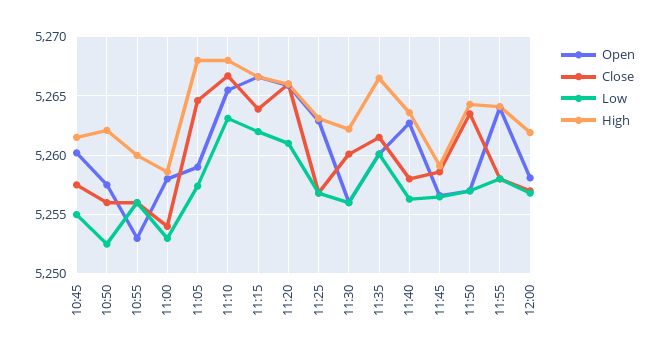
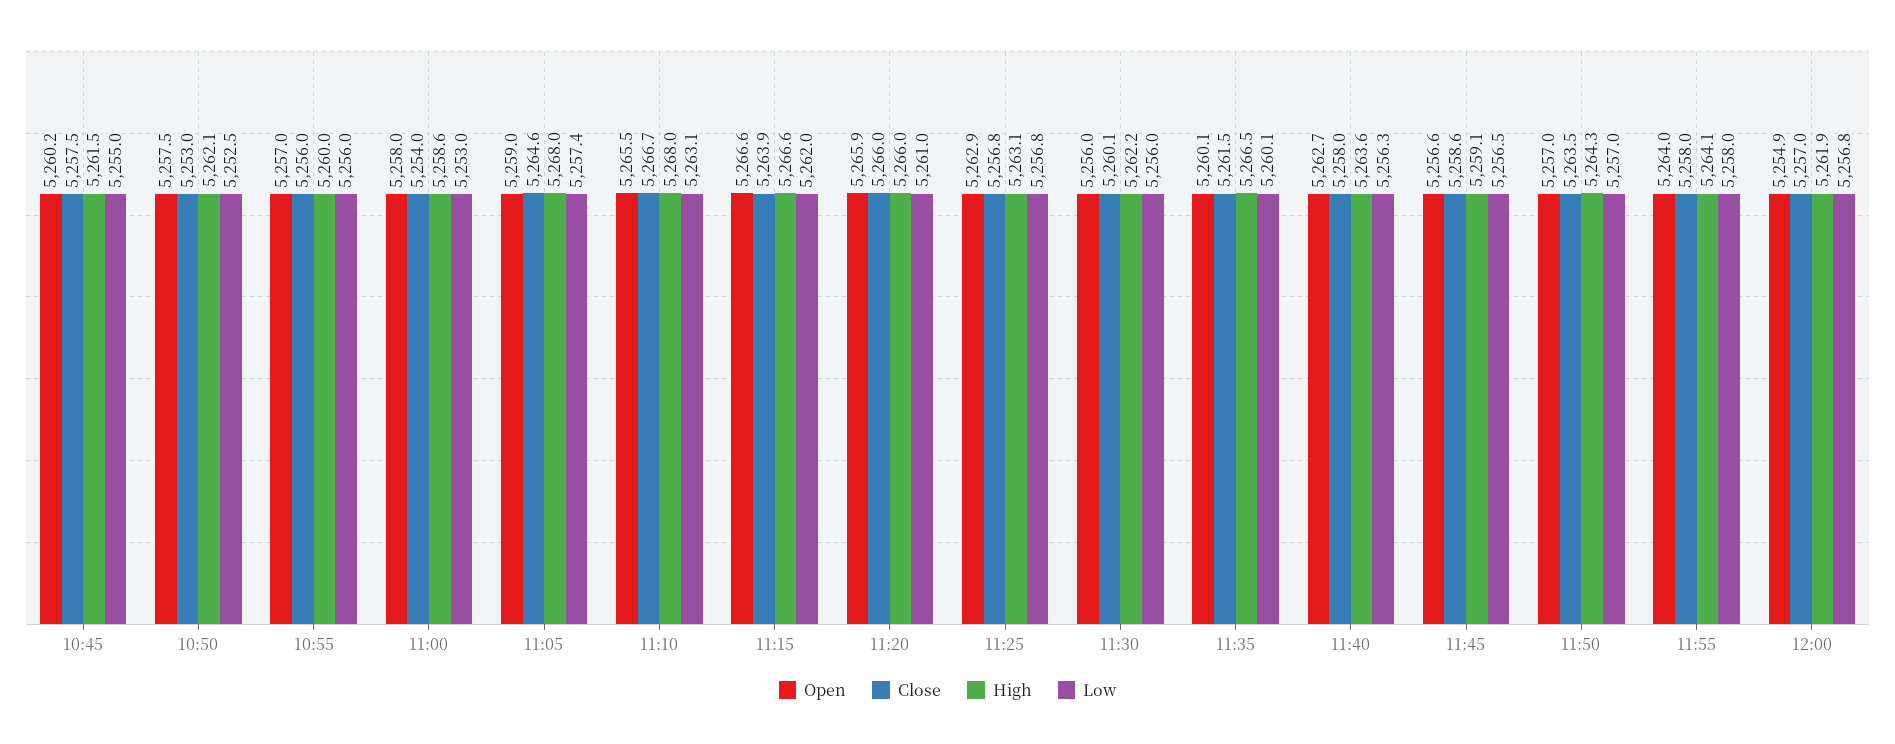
  {
    "Open": {
      "10:45": 5260.2,
      "10:50": 5257.5,
-     "10:55": 5253,
+     "10:55": 5257,
      "11:00": 5258,
      "11:05": 5259,
      "11:10": 5265.5,
      "11:15": 5266.6,
      "11:20": 5265.9,
      "11:25": 5262.9,
      "11:30": 5256,
      "11:35": 5260.1,
      "11:40": 5262.7,
      "11:45": 5256.6,
      "11:50": 5257,
      "11:55": 5264,
-     "12:00": 5258
+     "12:00": 5254.9
    },
    "Close": {
      "10:45": 5257.5,
-     "10:50": 5256,
+     "10:50": 5253,
      "10:55": 5256,
      "11:00": 5254,
      "11:05": 5264.6,
      "11:10": 5266.7,
      "11:15": 5263.9,
      "11:20": 5266,
      "11:25": 5256.8,
      "11:30": 5260.1,
      "11:35": 5261.5,
      "11:40": 5258,
      "11:45": 5258.6,
      "11:50": 5263.5,
      "11:55": 5258,
      "12:00": 5257
    },
    "Low": {
      "10:45": 5255,
      "10:50": 5252.5,
      "10:55": 5256,
      "11:00": 5253,
      "11:05": 5257.4,
      "11:10": 5263.1,
      "11:15": 5262,
      "11:20": 5261,
      "11:25": 5256.8,
      "11:30": 5256,
      "11:35": 5260.1,
      "11:40": 5256.3,
      "11:45": 5256.5,
      "11:50": 5257,
      "11:55": 5258,
      "12:00": 5256.8
    },
    "High": {
      "10:45": 5261.5,
      "10:50": 5262.1,
      "10:55": 5260,
      "11:00": 5258.6,
      "11:05": 5268,
      "11:10": 5268,
      "11:15": 5266.6,
      "11:20": 5266,
      "11:25": 5263.1,
      "11:30": 5262.2,
      "11:35": 5266.5,
      "11:40": 5263.6,
      "11:45": 5259.1,
      "11:50": 5264.3,
      "11:55": 5264.1,
      "12:00": 5261.9
    }
  }

